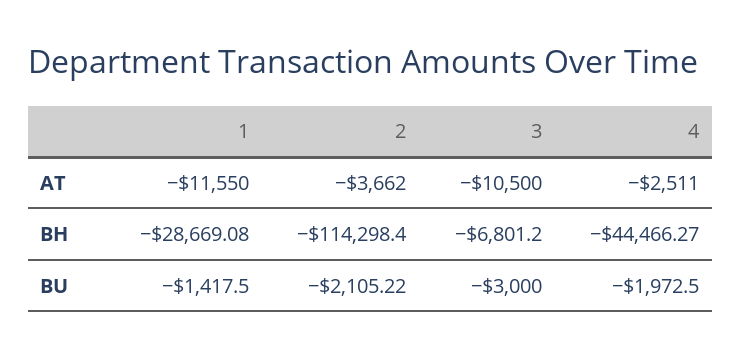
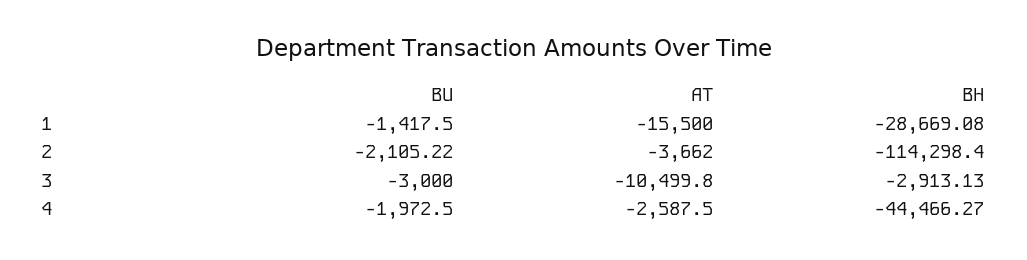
  {
    "1": {
-     "AT": -11550,
+     "AT": -15500,
      "BH": -28669.08,
      "BU": -1417.5
    },
    "2": {
      "AT": -3662,
      "BH": -114298.4,
      "BU": -2105.22
    },
    "3": {
-     "AT": -10500,
+     "AT": -10499.8,
-     "BH": -6801.2,
+     "BH": -2913.13,
      "BU": -3000
    },
    "4": {
-     "AT": -2511,
+     "AT": -2587.5,
      "BH": -44466.27,
      "BU": -1972.5
    }
  }

